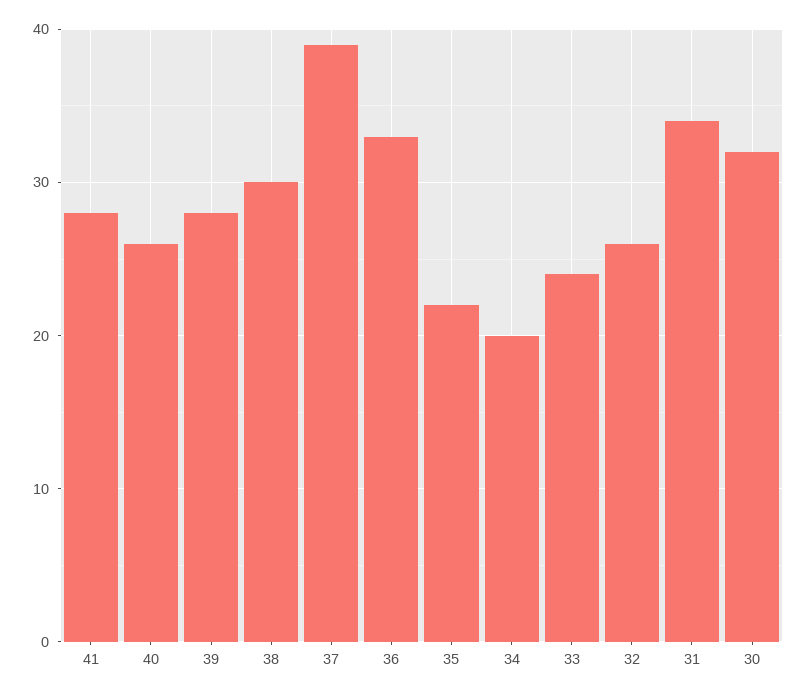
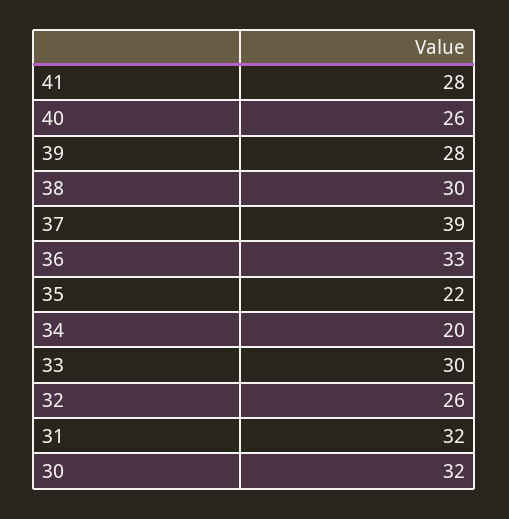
  {
    "41": 28,
    "40": 26,
    "39": 28,
    "38": 30,
    "37": 39,
    "36": 33,
    "35": 22,
    "34": 20,
-   "33": 24,
+   "33": 30,
    "32": 26,
-   "31": 34,
+   "31": 32,
    "30": 32
  }

